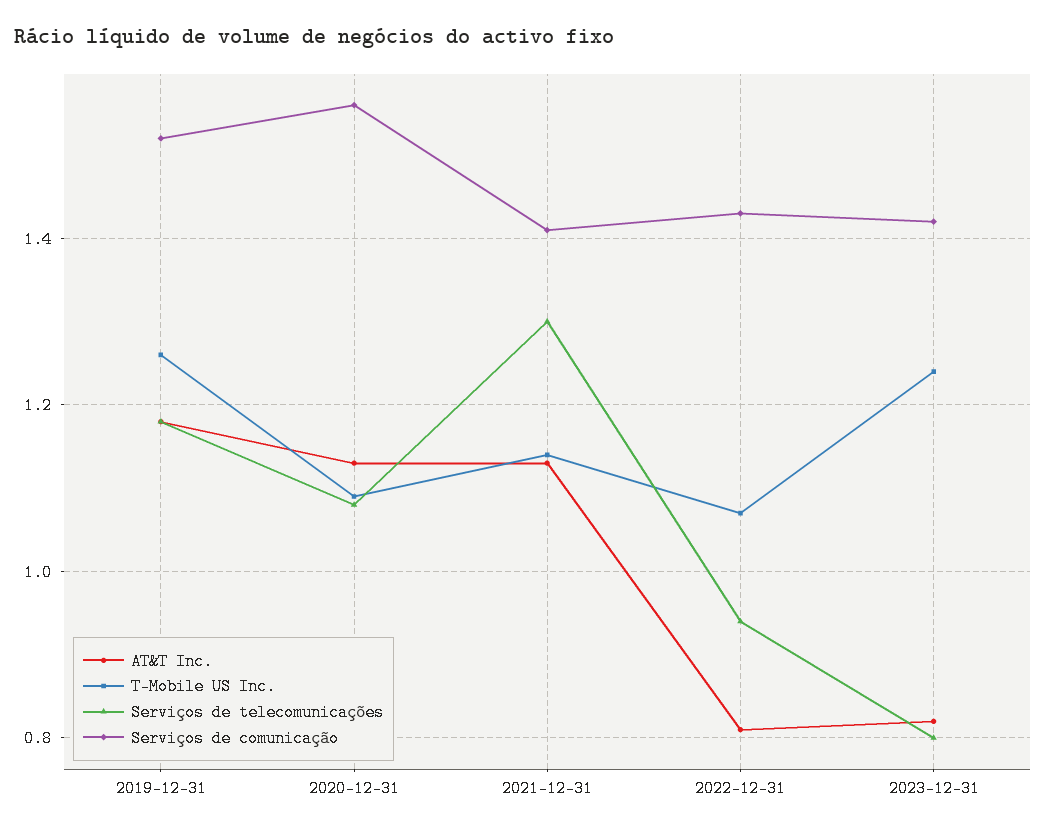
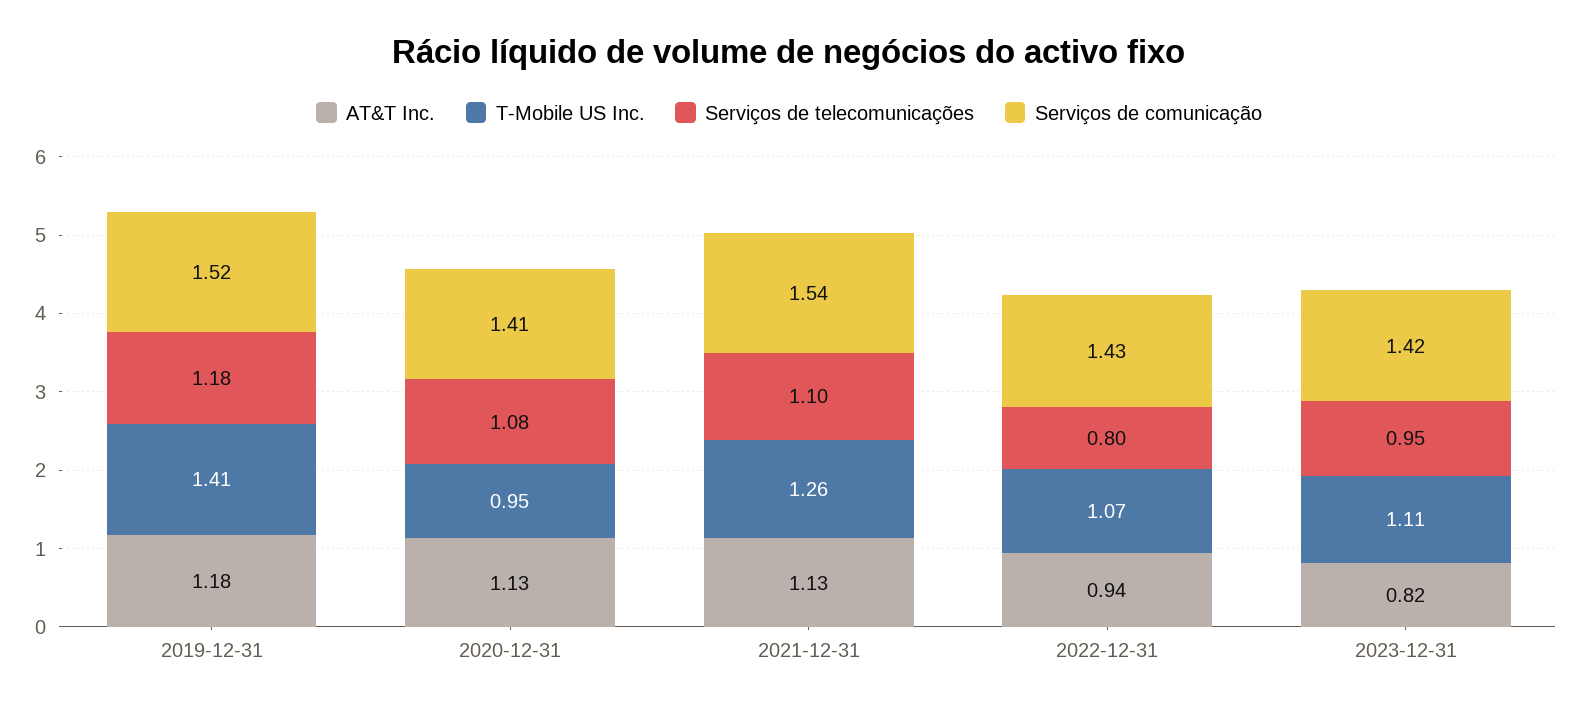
  {
    "AT&T Inc.": {
      "2019-12-31": 1.18,
      "2020-12-31": 1.13,
      "2021-12-31": 1.13,
-     "2022-12-31": 0.8,
+     "2022-12-31": 0.94,
      "2023-12-31": 0.82
    },
    "T-Mobile US Inc.": {
-     "2019-12-31": 1.25,
+     "2019-12-31": 1.41,
-     "2020-12-31": 1.1,
+     "2020-12-31": 0.95,
-     "2021-12-31": 1.15,
+     "2021-12-31": 1.26,
      "2022-12-31": 1.07,
-     "2023-12-31": 1.25
+     "2023-12-31": 1.11
    },
    "Serviços de telecomunicações": {
      "2019-12-31": 1.18,
      "2020-12-31": 1.08,
-     "2021-12-31": 1.3,
+     "2021-12-31": 1.1,
-     "2022-12-31": 0.95,
+     "2022-12-31": 0.8,
-     "2023-12-31": 0.8
+     "2023-12-31": 0.95
    },
    "Serviços de comunicação": {
      "2019-12-31": 1.52,
-     "2020-12-31": 1.55,
+     "2020-12-31": 1.41,
-     "2021-12-31": 1.4,
+     "2021-12-31": 1.54,
      "2022-12-31": 1.43,
      "2023-12-31": 1.42
    }
  }

